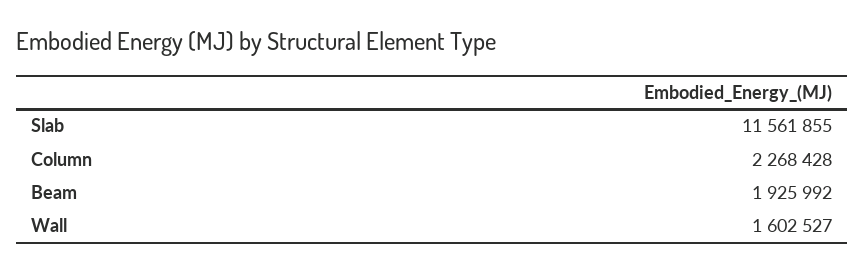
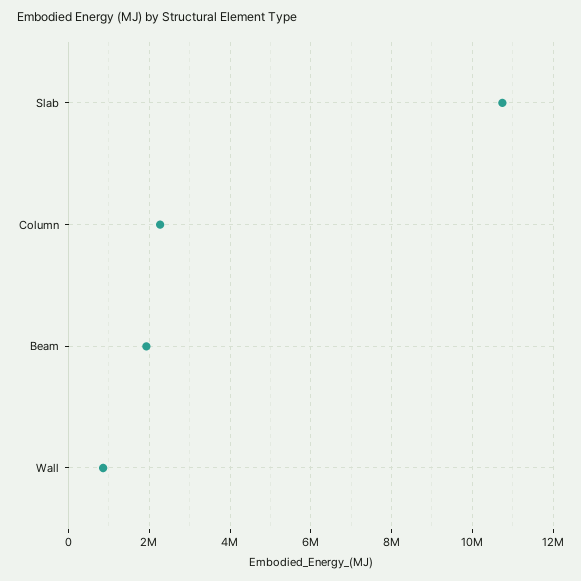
  {
-   "Slab": 11561855,
+   "Slab": 10800000,
    "Column": 2268428,
    "Beam": 1925992,
-   "Wall": 1602527
+   "Wall": 800000
  }

